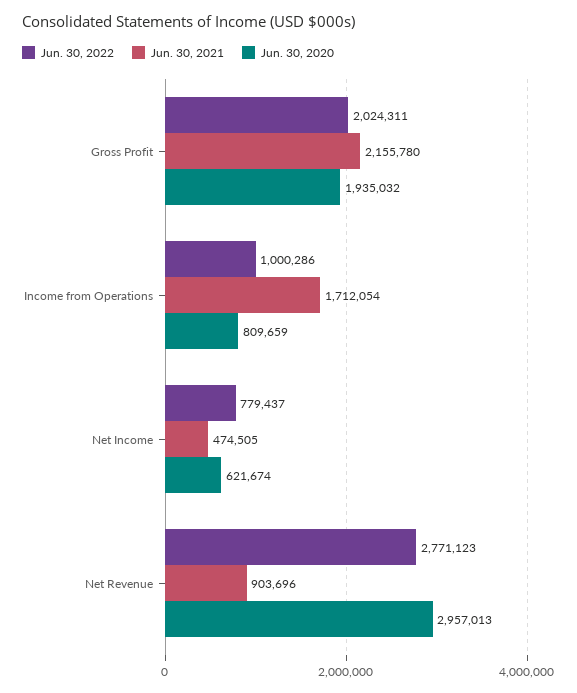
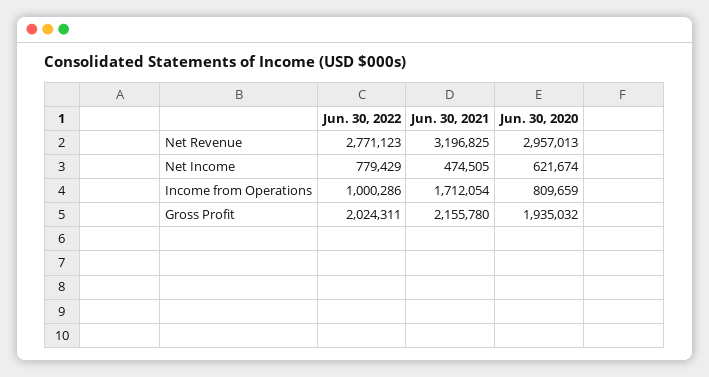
  {
    "Jun. 30, 2022": {
      "Gross Profit": 2024311,
      "Income from Operations": 1000286,
-     "Net Income": 779437,
+     "Net Income": 779429,
      "Net Revenue": 2771123
    },
    "Jun. 30, 2021": {
      "Gross Profit": 2155780,
      "Income from Operations": 1712054,
      "Net Income": 474505,
-     "Net Revenue": 903696
+     "Net Revenue": 3196825
    },
    "Jun. 30, 2020": {
      "Gross Profit": 1935032,
      "Income from Operations": 809659,
      "Net Income": 621674,
      "Net Revenue": 2957013
    }
  }

